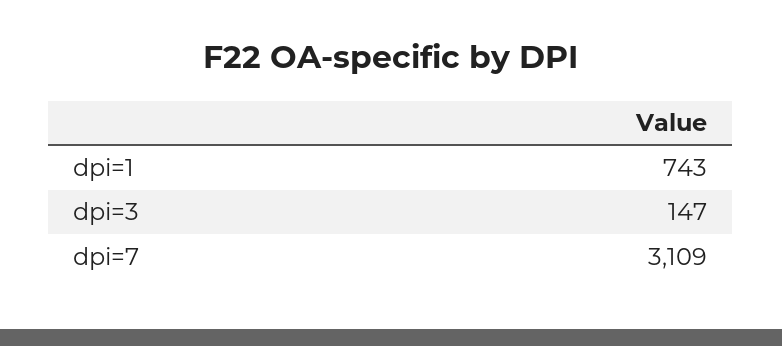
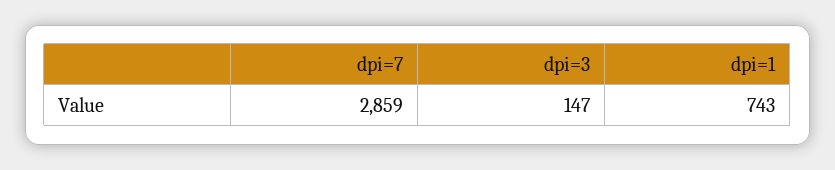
  {
    "dpi=1": 743,
    "dpi=3": 147,
-   "dpi=7": 3109
+   "dpi=7": 2859
  }

